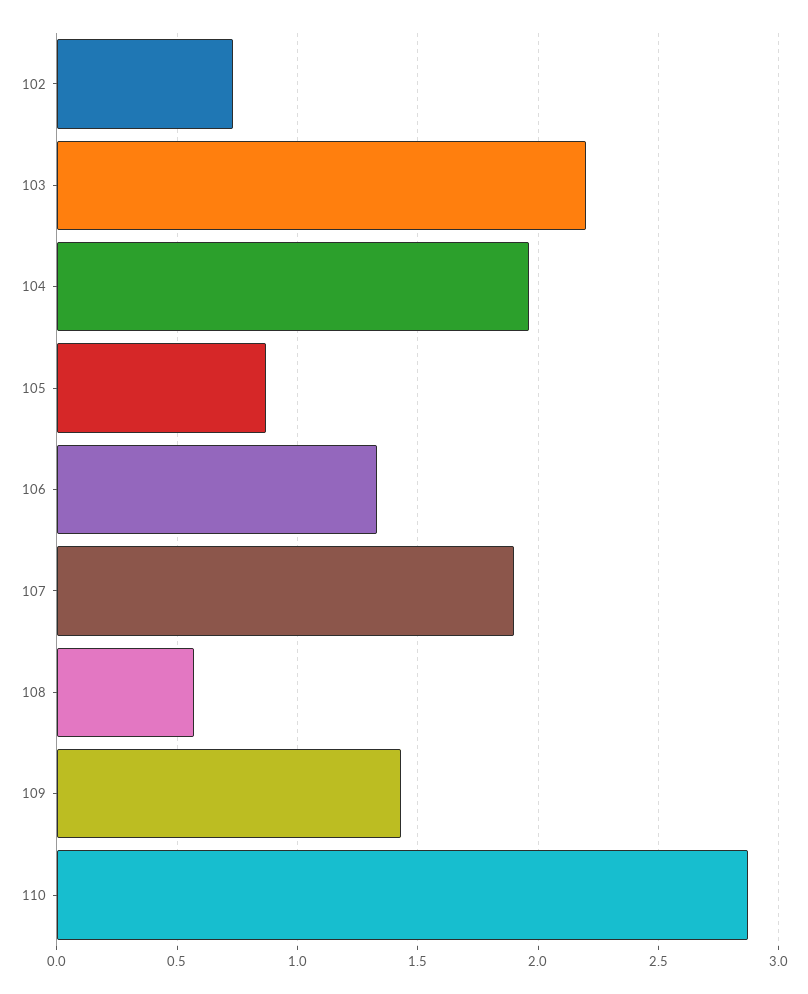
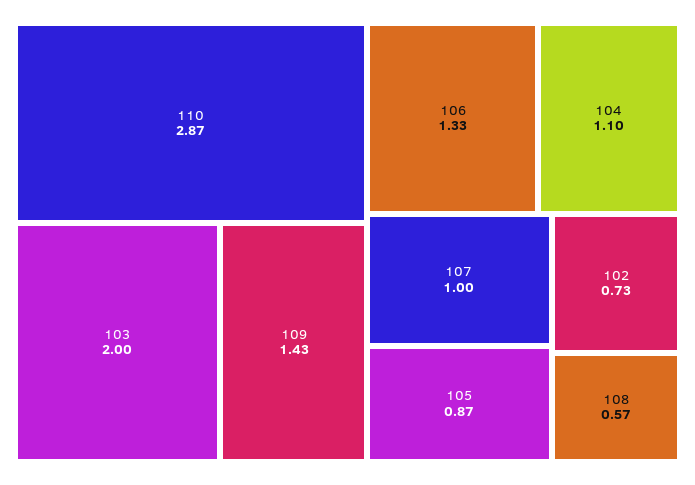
  {
    "102": 0.73,
-   "103": 2.2,
+   "103": 2,
-   "104": 1.95,
+   "104": 1.1,
    "105": 0.87,
    "106": 1.33,
-   "107": 1.9,
+   "107": 1,
    "108": 0.57,
    "109": 1.43,
    "110": 2.87
  }

